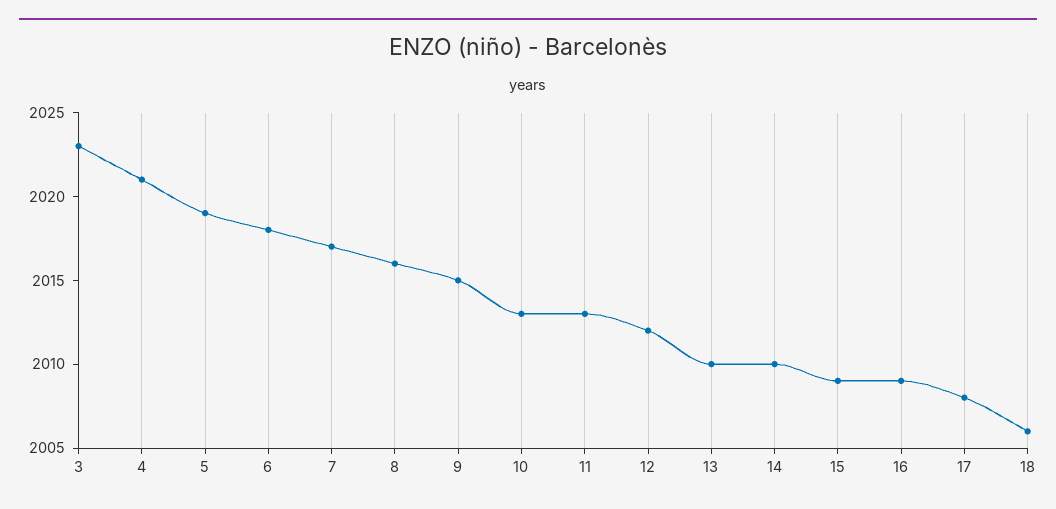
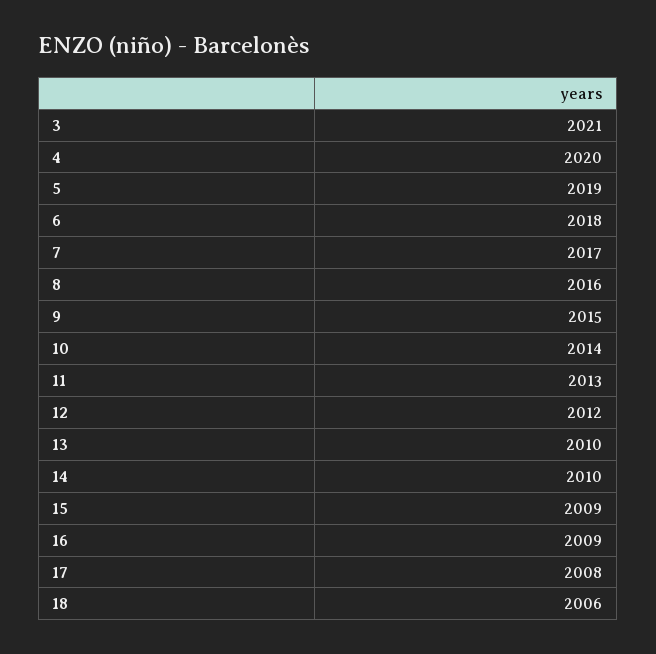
  {
-   "3": 2023,
+   "3": 2021,
-   "4": 2021,
+   "4": 2020,
    "5": 2019,
    "6": 2018,
    "7": 2017,
    "8": 2016,
    "9": 2015,
-   "10": 2013,
+   "10": 2014,
    "11": 2013,
    "12": 2012,
    "13": 2010,
    "14": 2010,
    "15": 2009,
    "16": 2009,
    "17": 2008,
    "18": 2006
  }

